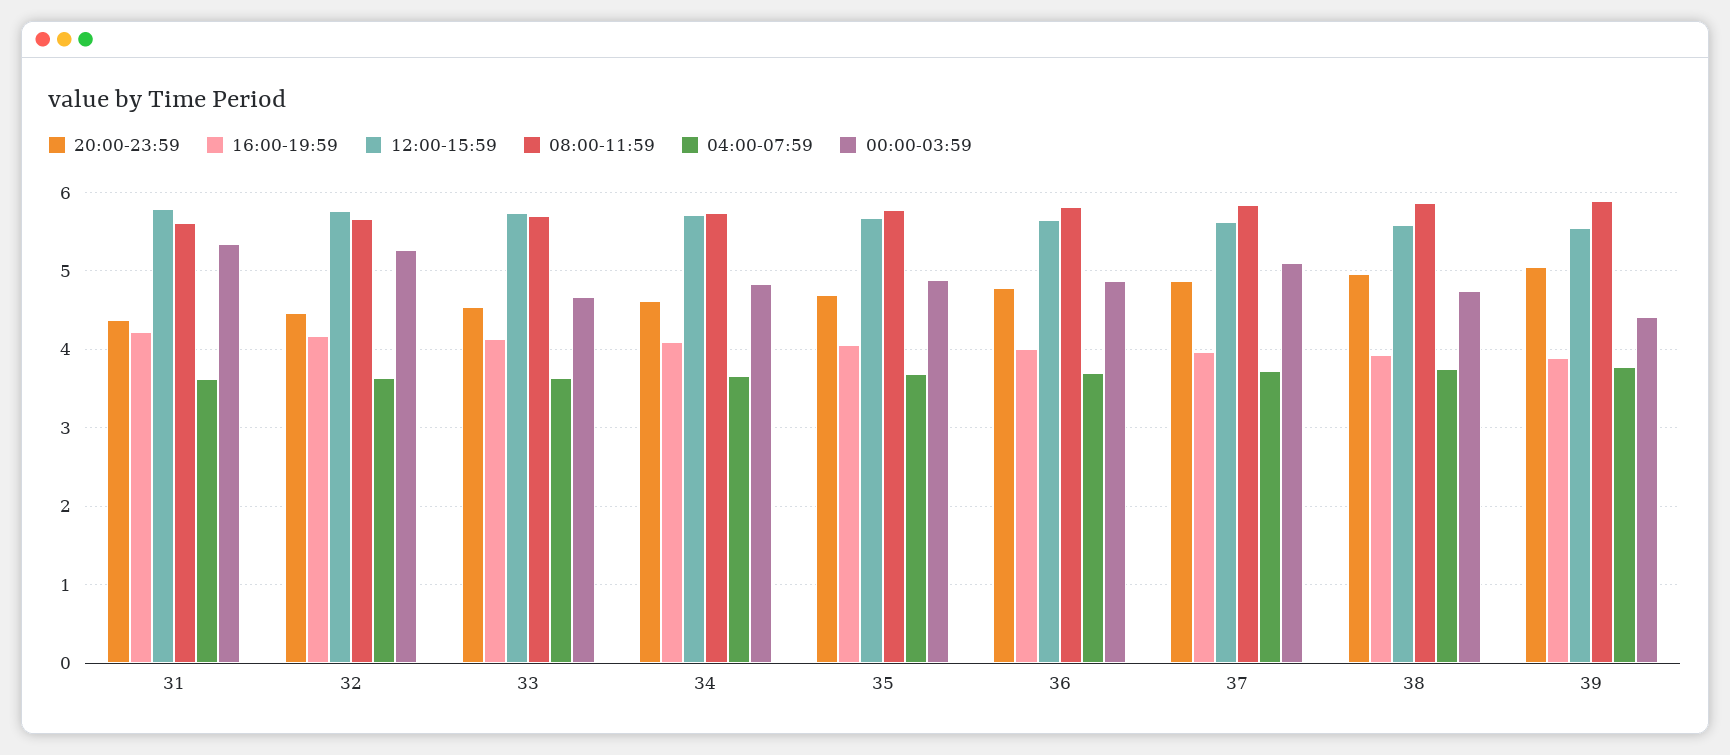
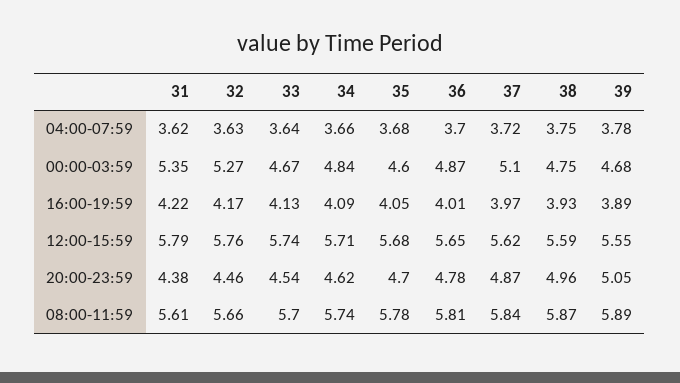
  {
    "20:00-23:59": {
      "31": 4.38,
      "32": 4.46,
      "33": 4.54,
      "34": 4.62,
      "35": 4.7,
      "36": 4.78,
      "37": 4.87,
      "38": 4.96,
      "39": 5.05
    },
    "16:00-19:59": {
      "31": 4.22,
      "32": 4.17,
      "33": 4.13,
      "34": 4.09,
      "35": 4.05,
      "36": 4.01,
      "37": 3.97,
      "38": 3.93,
      "39": 3.89
    },
    "12:00-15:59": {
      "31": 5.79,
      "32": 5.76,
      "33": 5.74,
      "34": 5.71,
      "35": 5.68,
      "36": 5.65,
      "37": 5.62,
      "38": 5.59,
      "39": 5.55
    },
    "08:00-11:59": {
      "31": 5.61,
      "32": 5.66,
      "33": 5.7,
      "34": 5.74,
      "35": 5.78,
      "36": 5.81,
      "37": 5.84,
      "38": 5.87,
      "39": 5.89
    },
    "04:00-07:59": {
      "31": 3.62,
      "32": 3.63,
      "33": 3.64,
      "34": 3.66,
      "35": 3.68,
      "36": 3.7,
      "37": 3.72,
      "38": 3.75,
      "39": 3.78
    },
    "00:00-03:59": {
      "31": 5.35,
      "32": 5.27,
      "33": 4.67,
      "34": 4.84,
-     "35": 4.9,
+     "35": 4.6,
      "36": 4.87,
      "37": 5.1,
      "38": 4.75,
-     "39": 4.4
+     "39": 4.68
    }
  }

